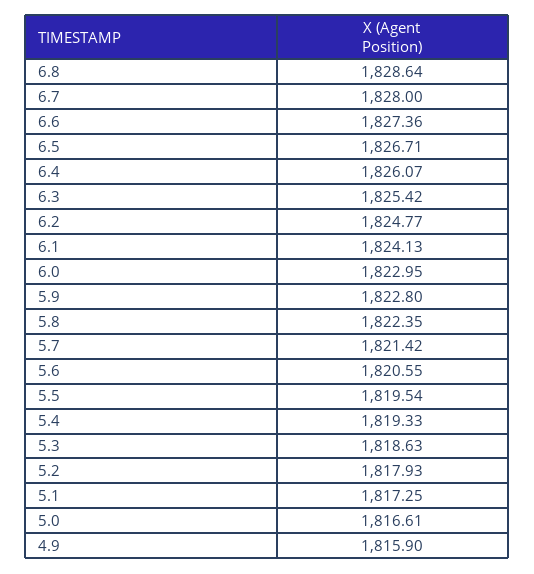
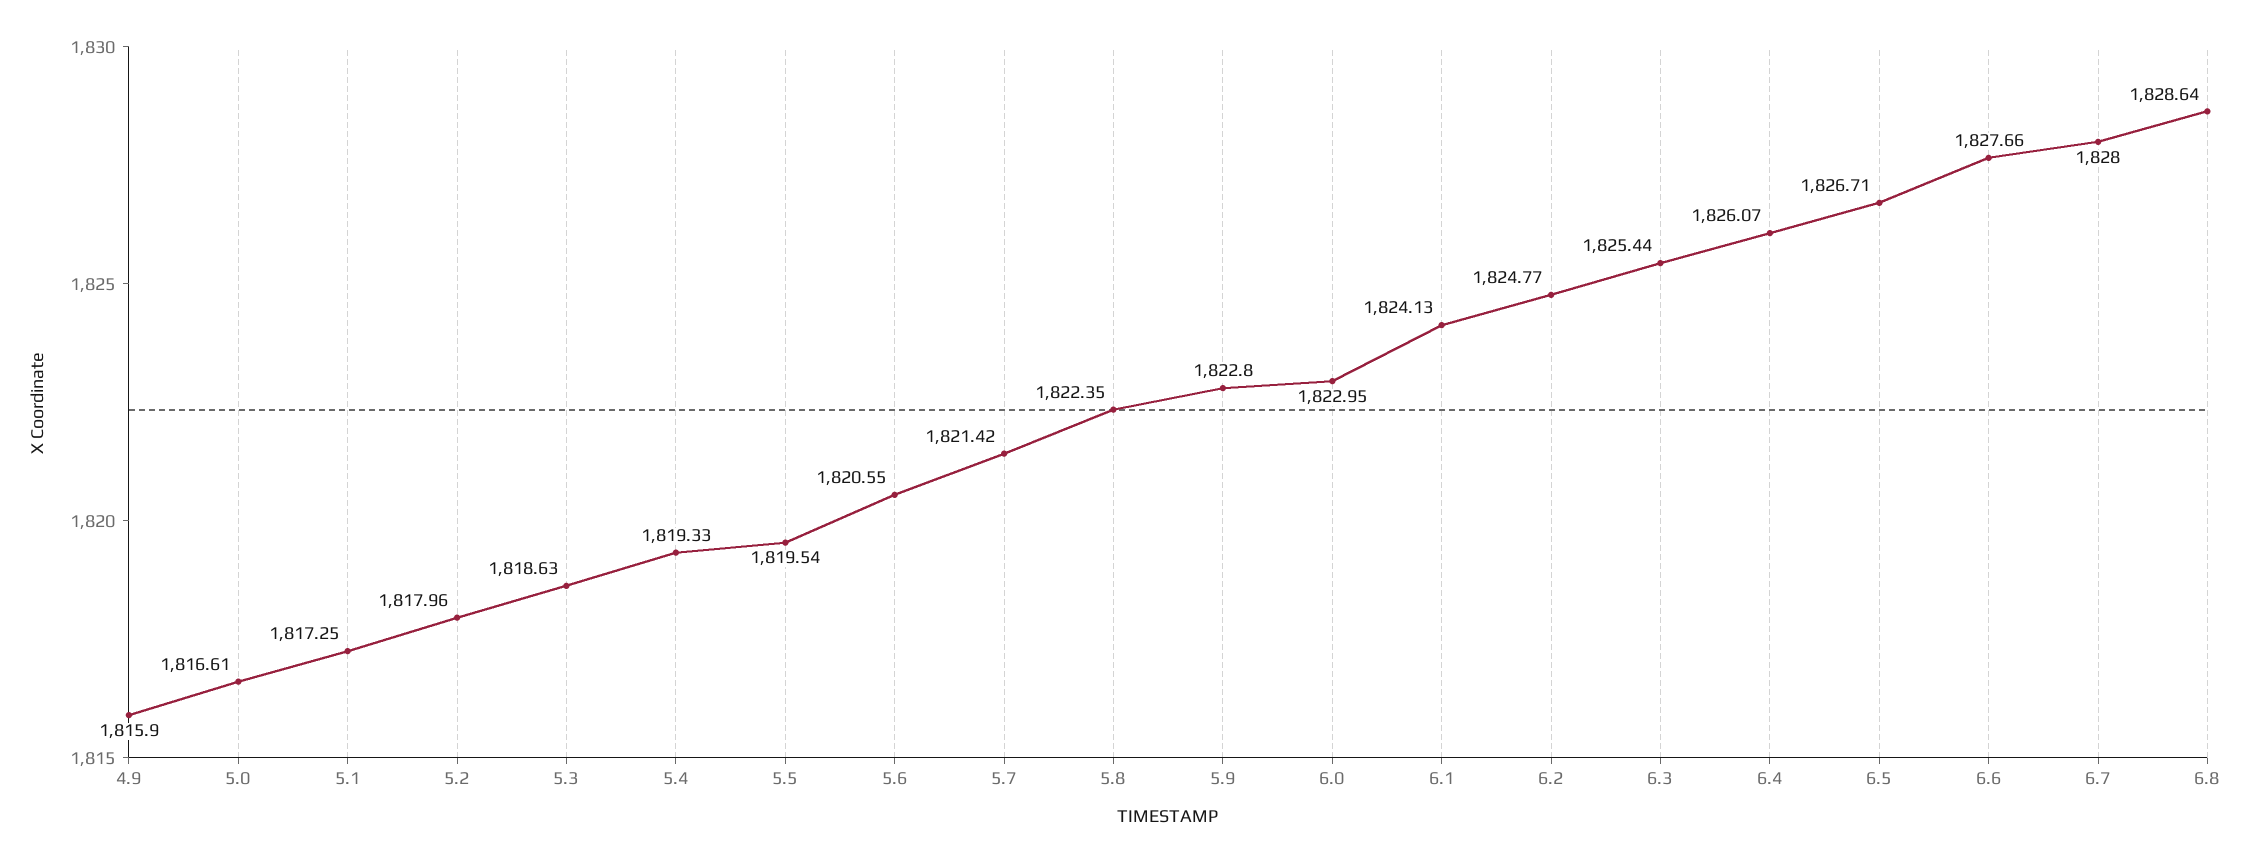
  {
    "6.8": 1828.64,
    "6.7": 1828,
-   "6.6": 1827.36,
+   "6.6": 1827.66,
    "6.5": 1826.71,
    "6.4": 1826.07,
-   "6.3": 1825.42,
+   "6.3": 1825.44,
    "6.2": 1824.77,
    "6.1": 1824.13,
    "6.0": 1822.95,
    "5.9": 1822.8,
    "5.8": 1822.35,
    "5.7": 1821.42,
    "5.6": 1820.55,
    "5.5": 1819.54,
    "5.4": 1819.33,
    "5.3": 1818.63,
-   "5.2": 1817.93,
+   "5.2": 1817.96,
    "5.1": 1817.25,
    "5.0": 1816.61,
    "4.9": 1815.9
  }

